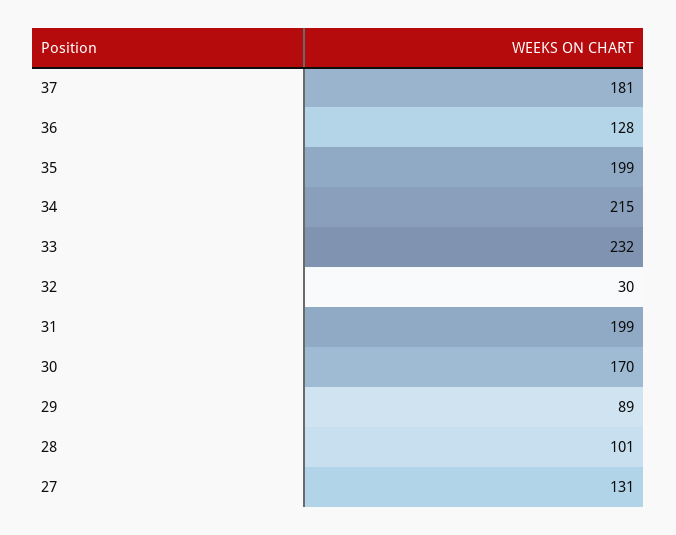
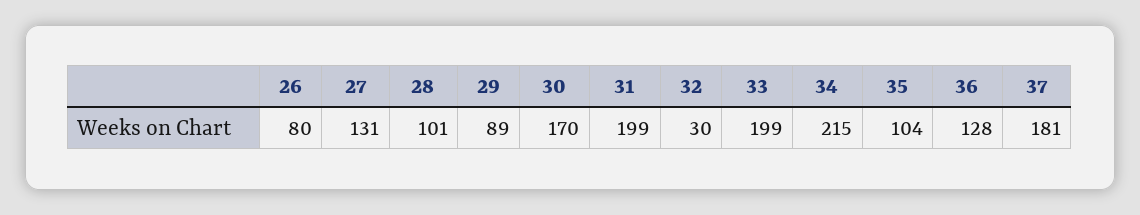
  {
    "37": 181,
    "36": 128,
-   "35": 199,
+   "35": 104,
    "34": 215,
-   "33": 232,
+   "33": 199,
    "32": 30,
    "31": 199,
    "30": 170,
    "29": 89,
    "28": 101,
-   "27": 131
+   "27": 131,
+   "26": 80
  }

